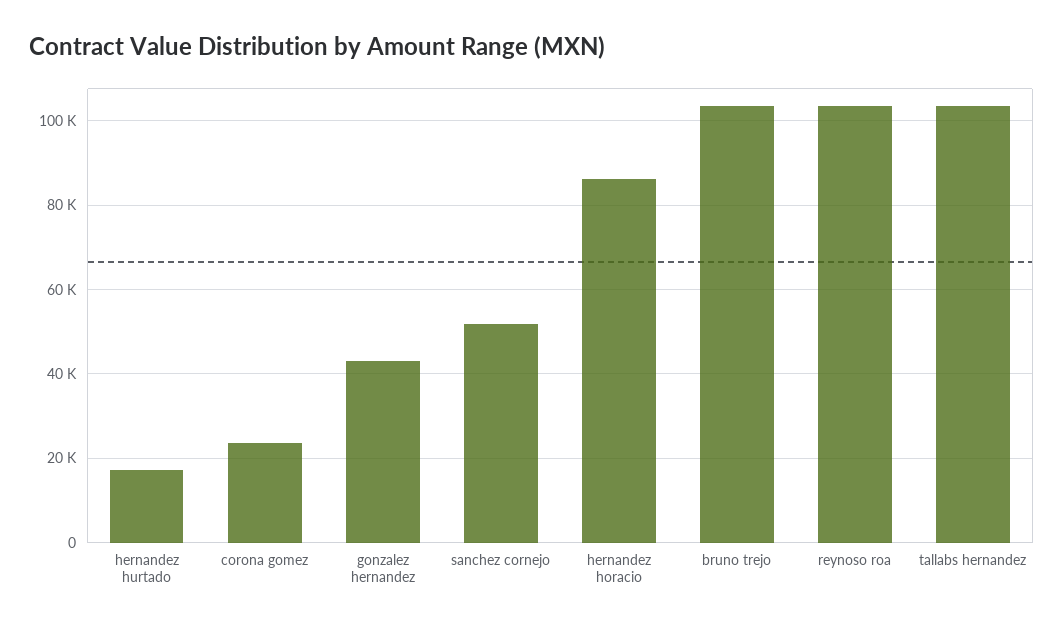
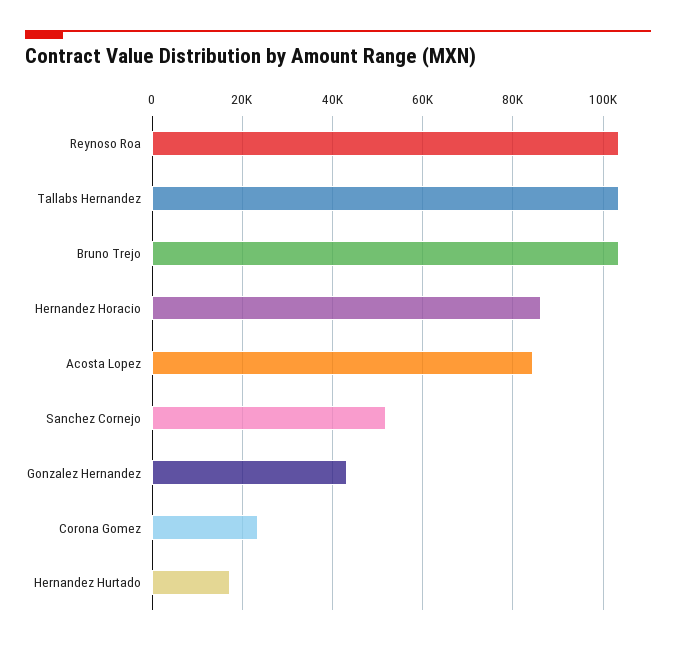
  {
    "hernandez hurtado": 18000,
    "corona gomez": 24000,
    "gonzalez hernandez": 44000,
    "sanchez cornejo": 52000,
    "hernandez horacio": 86000,
    "bruno trejo": 104000,
    "reynoso roa": 104000,
-   "tallabs hernandez": 104000
+   "tallabs hernandez": 104000,
+   "Acosta Lopez": 84000
  }

